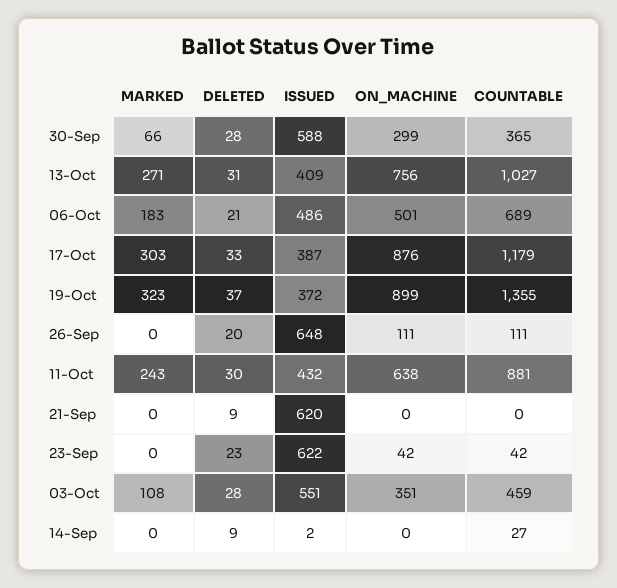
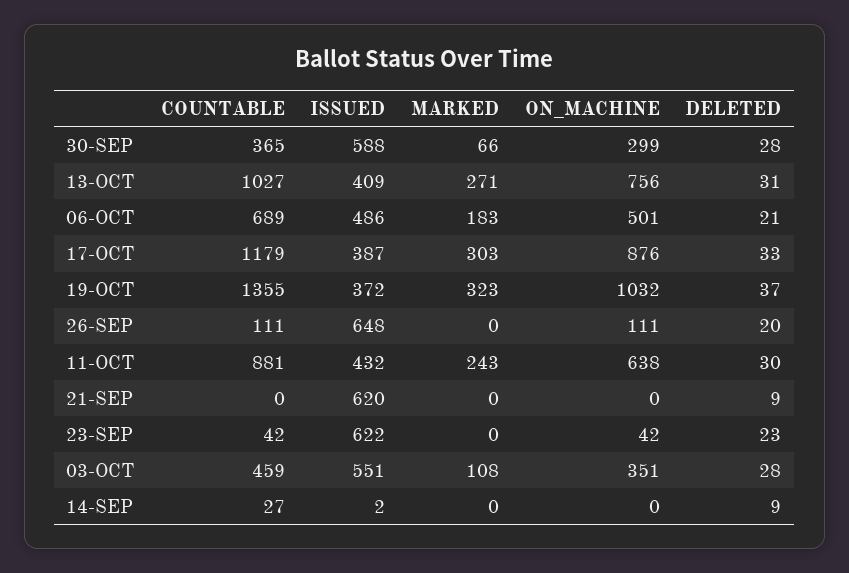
  {
    "MARKED": {
      "30-Sep": 66,
      "13-Oct": 271,
      "06-Oct": 183,
      "17-Oct": 303,
      "19-Oct": 323,
      "26-Sep": 0,
      "11-Oct": 243,
      "21-Sep": 0,
      "23-Sep": 0,
      "03-Oct": 108,
      "14-Sep": 0
    },
    "DELETED": {
      "30-Sep": 28,
      "13-Oct": 31,
      "06-Oct": 21,
      "17-Oct": 33,
      "19-Oct": 37,
      "26-Sep": 20,
      "11-Oct": 30,
      "21-Sep": 9,
      "23-Sep": 23,
      "03-Oct": 28,
      "14-Sep": 9
    },
    "ISSUED": {
      "30-Sep": 588,
      "13-Oct": 409,
      "06-Oct": 486,
      "17-Oct": 387,
      "19-Oct": 372,
      "26-Sep": 648,
      "11-Oct": 432,
      "21-Sep": 620,
      "23-Sep": 622,
      "03-Oct": 551,
      "14-Sep": 2
    },
    "ON_MACHINE": {
      "30-Sep": 299,
      "13-Oct": 756,
      "06-Oct": 501,
      "17-Oct": 876,
-     "19-Oct": 899,
+     "19-Oct": 1032,
      "26-Sep": 111,
      "11-Oct": 638,
      "21-Sep": 0,
      "23-Sep": 42,
      "03-Oct": 351,
      "14-Sep": 0
    },
    "COUNTABLE": {
      "30-Sep": 365,
      "13-Oct": 1027,
      "06-Oct": 689,
      "17-Oct": 1179,
      "19-Oct": 1355,
      "26-Sep": 111,
      "11-Oct": 881,
      "21-Sep": 0,
      "23-Sep": 42,
      "03-Oct": 459,
      "14-Sep": 27
    }
  }

